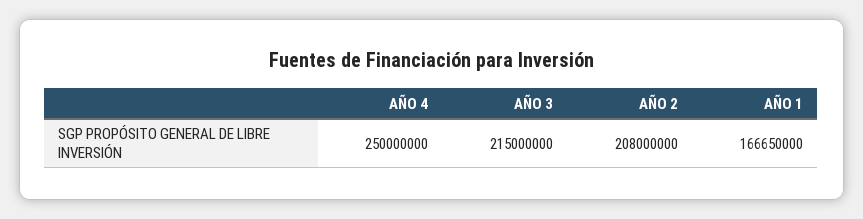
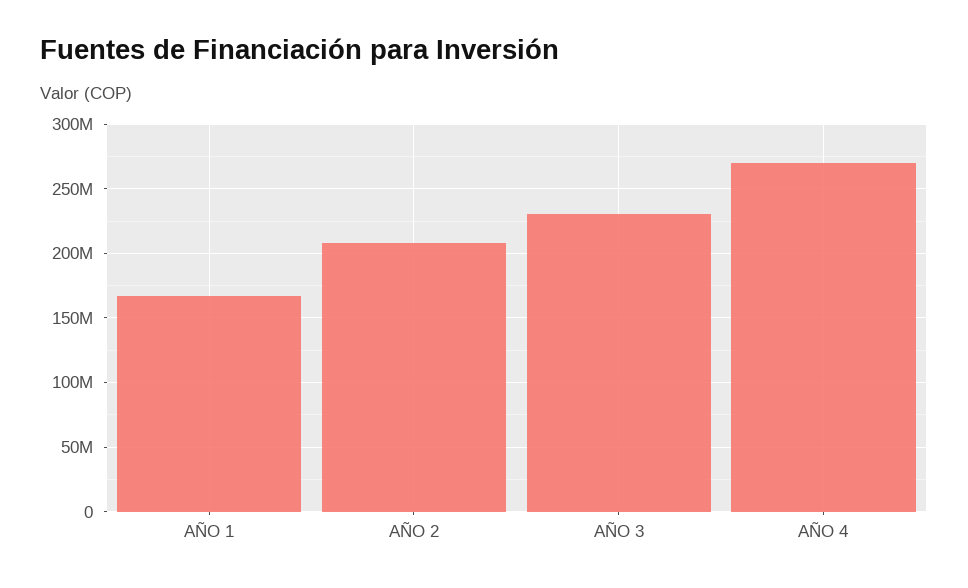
  {
-   "AÑO 4": 250000000,
+   "AÑO 4": 270000000,
-   "AÑO 3": 215000000,
+   "AÑO 3": 230000000,
    "AÑO 2": 208000000,
    "AÑO 1": 166650000
  }

